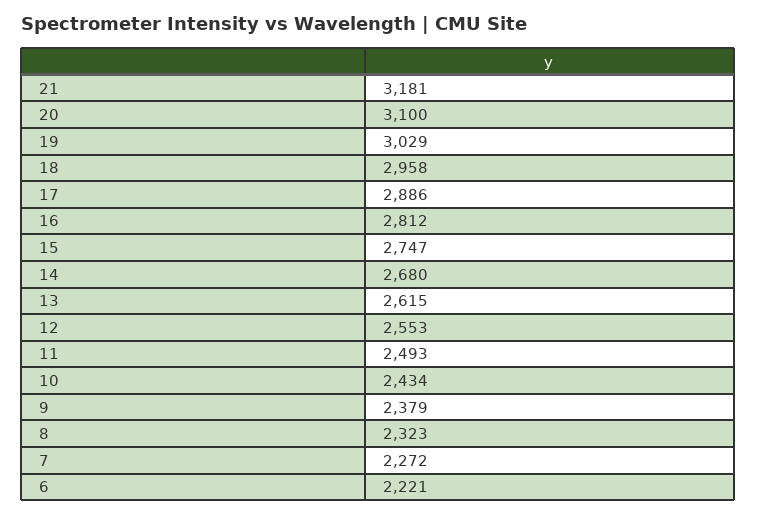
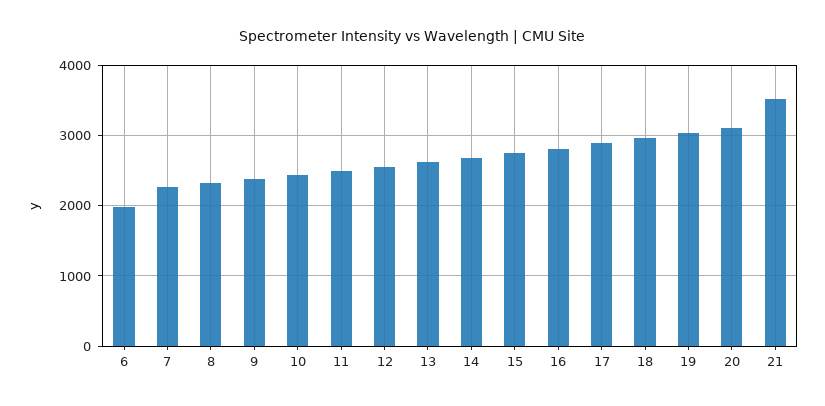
  {
-   "21": 3181,
+   "21": 3500,
    "20": 3100,
    "19": 3029,
    "18": 2958,
    "17": 2886,
    "16": 2812,
    "15": 2747,
    "14": 2680,
    "13": 2615,
    "12": 2553,
    "11": 2493,
    "10": 2434,
    "9": 2379,
    "8": 2323,
    "7": 2272,
-   "6": 2221
+   "6": 2000
  }

